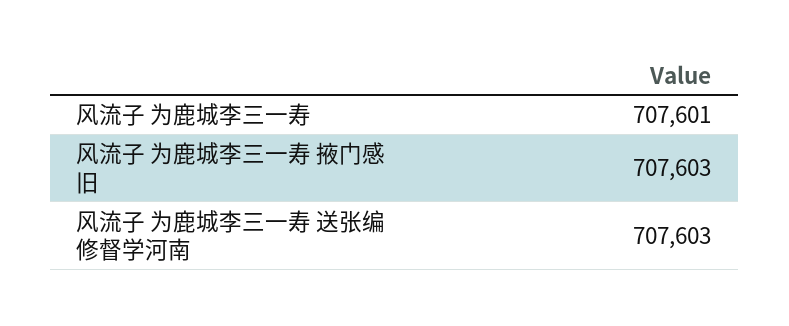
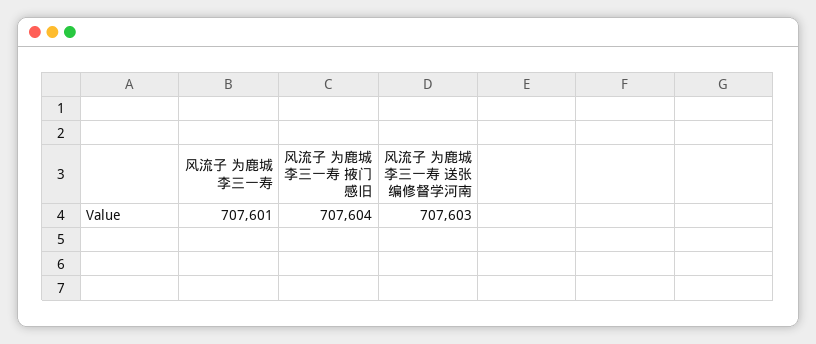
  {
    "风流子 为鹿城李三一寿": 707601,
-   "风流子 为鹿城李三一寿 掖门感旧": 707603,
+   "风流子 为鹿城李三一寿 掖门感旧": 707604,
    "风流子 为鹿城李三一寿 送张编修督学河南": 707603
  }

